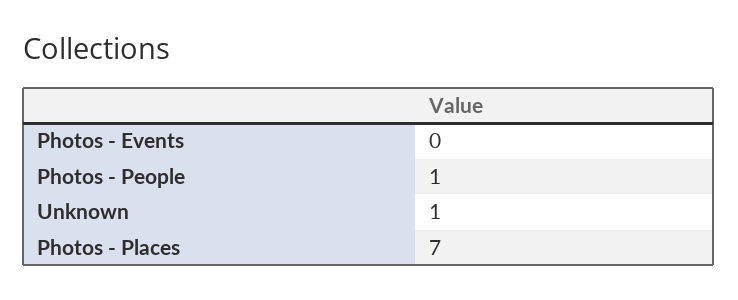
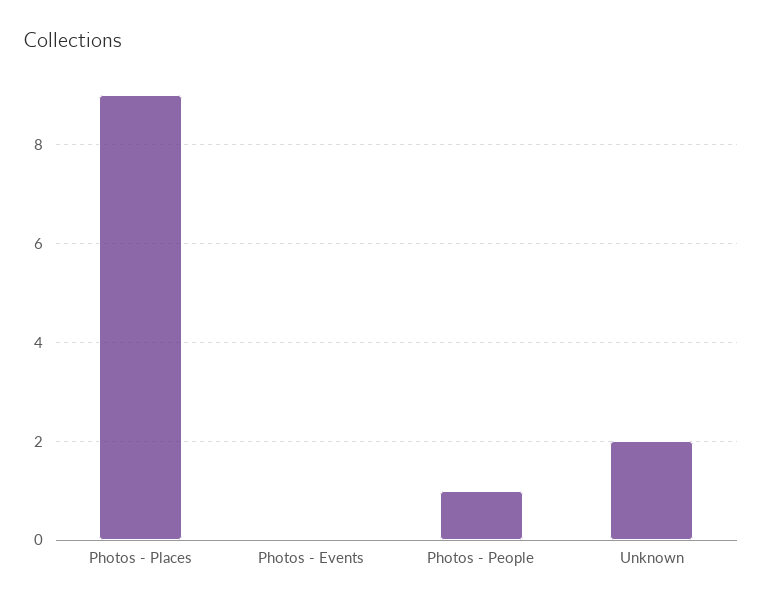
  {
    "Photos - Events": 0,
    "Photos - People": 1,
-   "Unknown": 1,
+   "Unknown": 2,
-   "Photos - Places": 7
+   "Photos - Places": 9
  }

